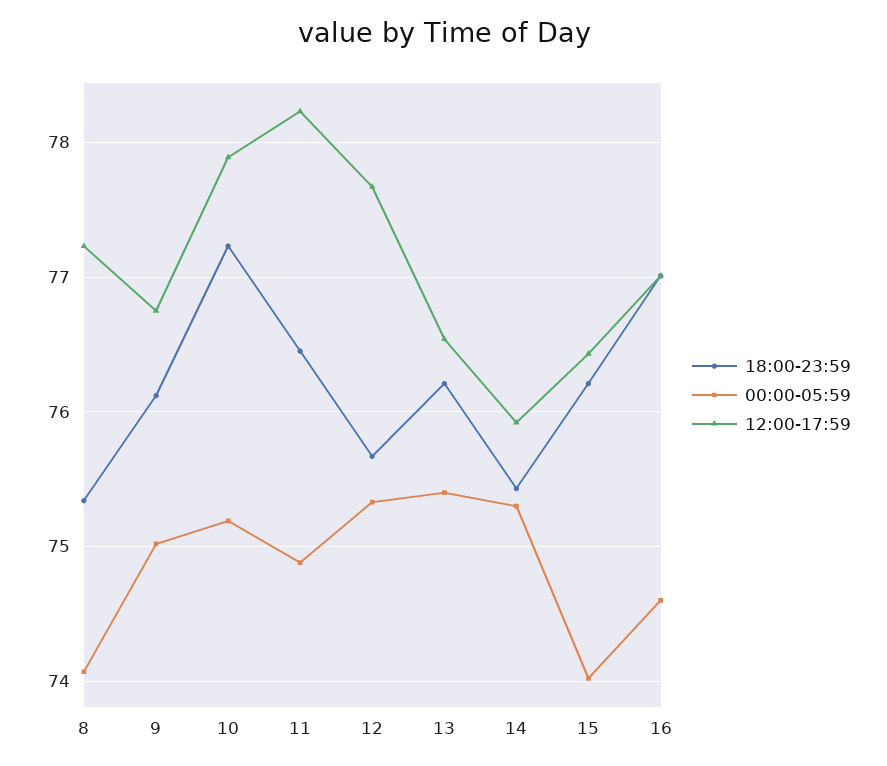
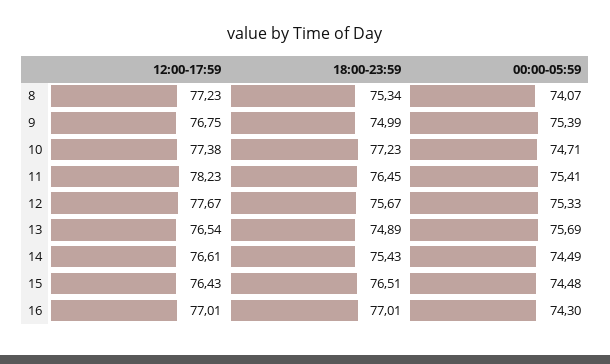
  {
    "18:00-23:59": {
      "8": 75.34,
-     "9": 76.1,
+     "9": 74.99,
      "10": 77.23,
      "11": 76.45,
      "12": 75.67,
-     "13": 76.2,
+     "13": 74.89,
      "14": 75.43,
-     "15": 76.2,
+     "15": 76.51,
      "16": 77.01
    },
    "00:00-05:59": {
      "8": 74.07,
-     "9": 75,
+     "9": 75.39,
-     "10": 75.2,
+     "10": 74.71,
-     "11": 74.9,
+     "11": 75.41,
      "12": 75.33,
-     "13": 75.4,
+     "13": 75.69,
-     "14": 75.3,
+     "14": 74.49,
-     "15": 74,
+     "15": 74.48,
-     "16": 74.6
+     "16": 74.3
    },
    "12:00-17:59": {
      "8": 77.23,
      "9": 76.75,
-     "10": 77.9,
+     "10": 77.38,
      "11": 78.23,
      "12": 77.67,
      "13": 76.54,
-     "14": 75.9,
+     "14": 76.61,
      "15": 76.43,
      "16": 77.01
    }
  }

